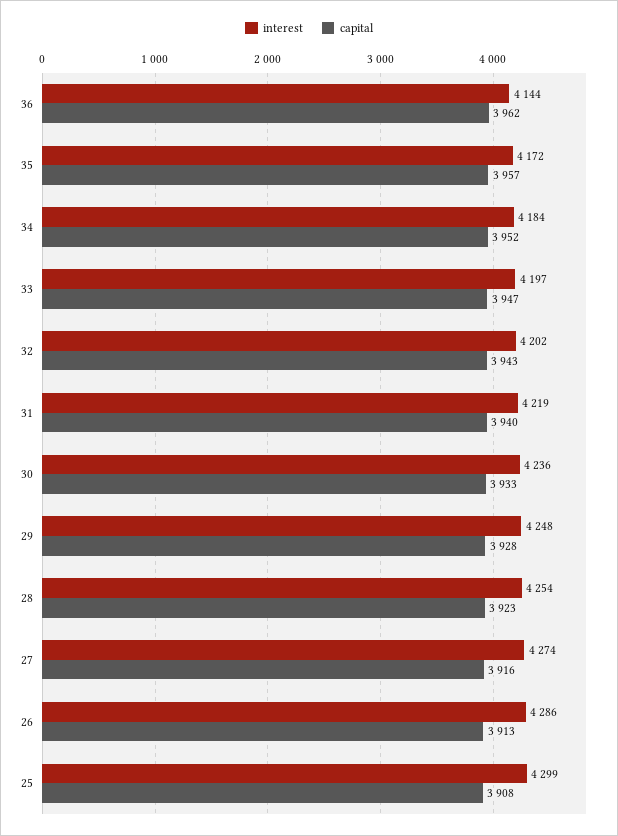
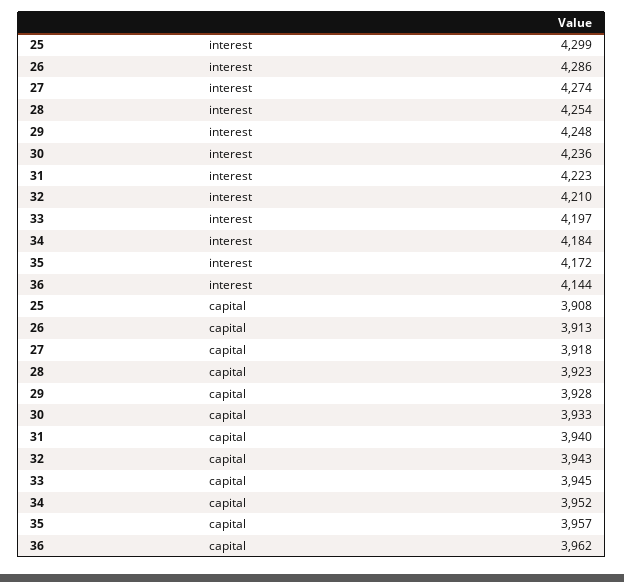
  {
    "interest": {
      "36": 4144,
      "35": 4172,
      "34": 4184,
      "33": 4197,
-     "32": 4202,
+     "32": 4210,
-     "31": 4219,
+     "31": 4223,
      "30": 4236,
      "29": 4248,
      "28": 4254,
      "27": 4274,
      "26": 4286,
      "25": 4299
    },
    "capital": {
      "36": 3962,
      "35": 3957,
      "34": 3952,
-     "33": 3947,
+     "33": 3945,
      "32": 3943,
      "31": 3940,
      "30": 3933,
      "29": 3928,
      "28": 3923,
-     "27": 3916,
+     "27": 3918,
      "26": 3913,
      "25": 3908
    }
  }

